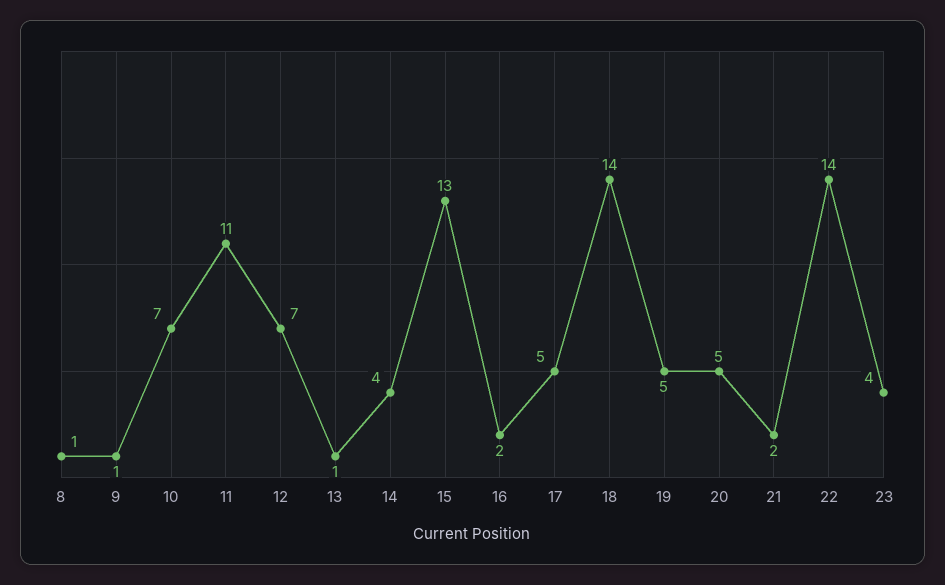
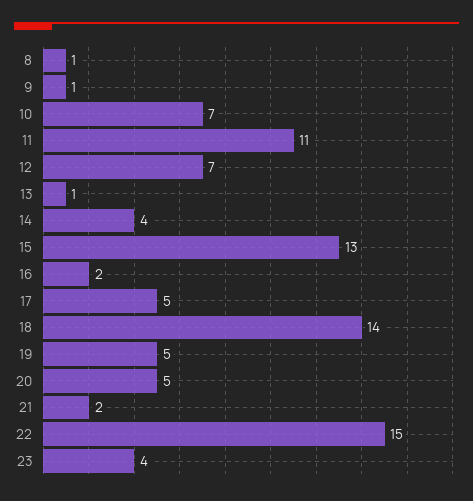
  {
    "8": 1,
    "9": 1,
    "10": 7,
    "11": 11,
    "12": 7,
    "13": 1,
    "14": 4,
    "15": 13,
    "16": 2,
    "17": 5,
    "18": 14,
    "19": 5,
    "20": 5,
    "21": 2,
-   "22": 14,
+   "22": 15,
    "23": 4
  }

